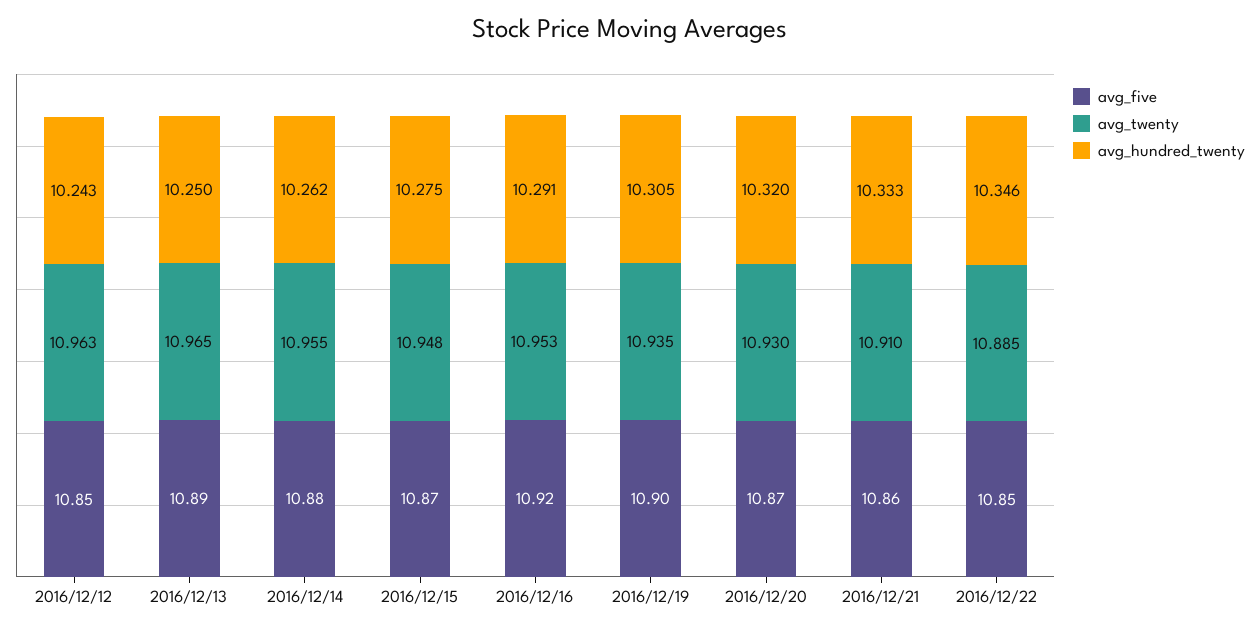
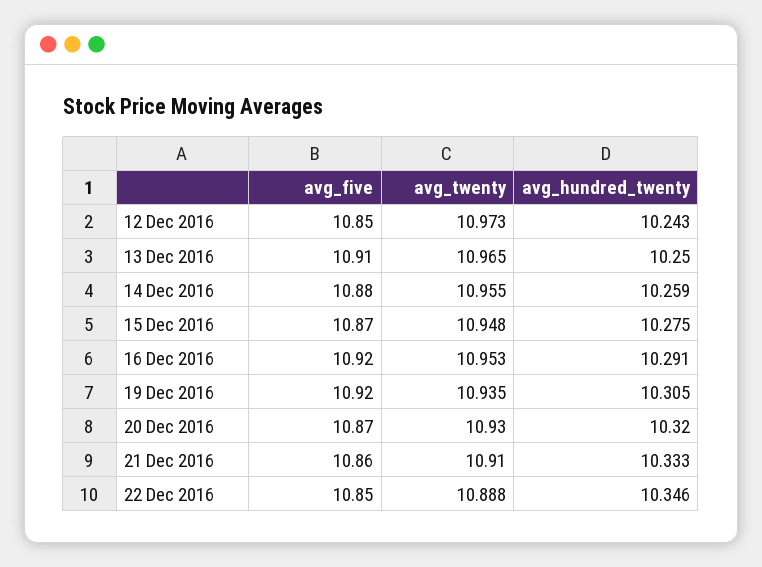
  {
    "avg_five": {
      "2016/12/12": 10.85,
-     "2016/12/13": 10.89,
+     "2016/12/13": 10.91,
      "2016/12/14": 10.88,
      "2016/12/15": 10.87,
      "2016/12/16": 10.92,
-     "2016/12/19": 10.9,
+     "2016/12/19": 10.92,
      "2016/12/20": 10.87,
      "2016/12/21": 10.86,
      "2016/12/22": 10.85
    },
    "avg_twenty": {
-     "2016/12/12": 10.963,
+     "2016/12/12": 10.973,
      "2016/12/13": 10.965,
      "2016/12/14": 10.955,
      "2016/12/15": 10.948,
      "2016/12/16": 10.953,
      "2016/12/19": 10.935,
      "2016/12/20": 10.93,
      "2016/12/21": 10.91,
-     "2016/12/22": 10.885
+     "2016/12/22": 10.888
    },
    "avg_hundred_twenty": {
      "2016/12/12": 10.243,
      "2016/12/13": 10.25,
-     "2016/12/14": 10.262,
+     "2016/12/14": 10.259,
      "2016/12/15": 10.275,
      "2016/12/16": 10.291,
      "2016/12/19": 10.305,
      "2016/12/20": 10.32,
      "2016/12/21": 10.333,
      "2016/12/22": 10.346
    }
  }

